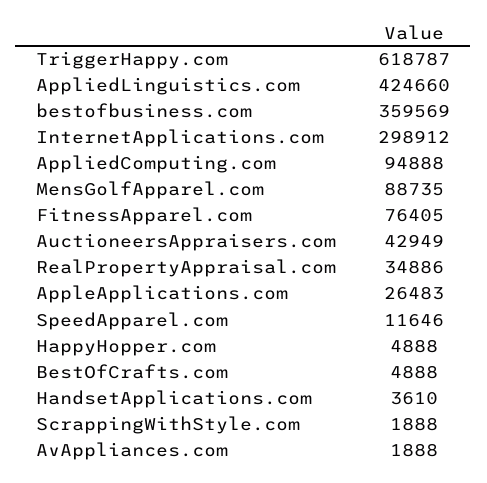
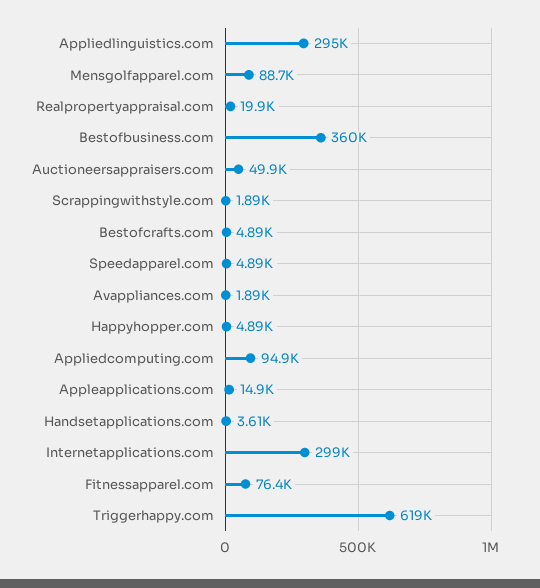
  {
    "TriggerHappy.com": 618787,
-   "AppliedLinguistics.com": 424660,
+   "AppliedLinguistics.com": 295000,
    "bestofbusiness.com": 359569,
    "InternetApplications.com": 298912,
    "AppliedComputing.com": 94888,
    "MensGolfApparel.com": 88735,
    "FitnessApparel.com": 76405,
-   "AuctioneersAppraisers.com": 42949,
+   "AuctioneersAppraisers.com": 49900,
-   "RealPropertyAppraisal.com": 34886,
+   "RealPropertyAppraisal.com": 19900,
-   "AppleApplications.com": 26483,
+   "AppleApplications.com": 14900,
-   "SpeedApparel.com": 11646,
+   "SpeedApparel.com": 4890,
    "HappyHopper.com": 4888,
    "BestOfCrafts.com": 4888,
    "HandsetApplications.com": 3610,
    "ScrappingWithStyle.com": 1888,
    "AvAppliances.com": 1888
  }

